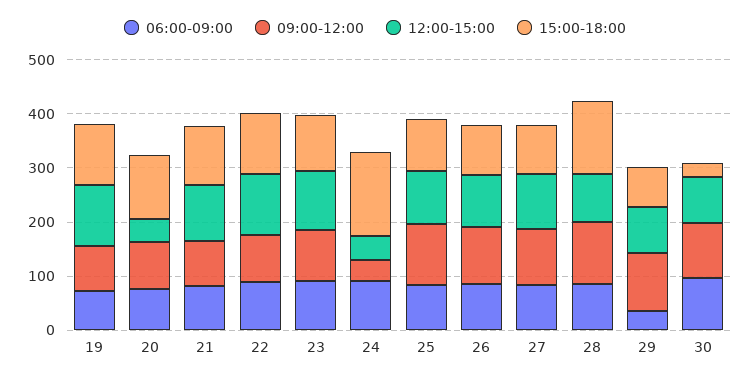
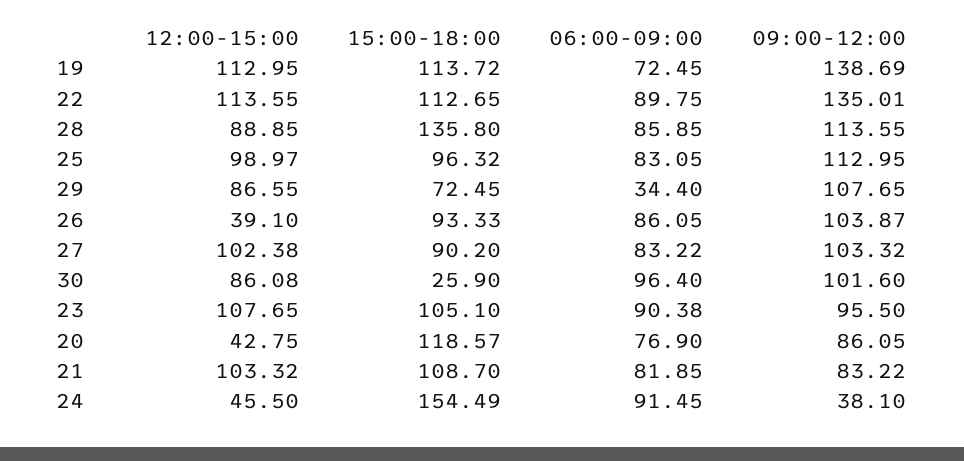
  {
    "06:00-09:00": {
      "19": 72.45,
      "20": 76.9,
      "21": 81.85,
      "22": 89.75,
      "23": 90.38,
      "24": 91.45,
      "25": 83.05,
      "26": 86.05,
      "27": 83.22,
      "28": 85.85,
      "29": 34.4,
      "30": 96.4
    },
    "09:00-12:00": {
-     "19": 80,
+     "19": 138.69,
      "20": 86.05,
      "21": 83.22,
-     "22": 80,
+     "22": 135.01,
      "23": 95.5,
      "24": 38.1,
      "25": 112.95,
      "26": 103.87,
      "27": 103.32,
      "28": 113.55,
      "29": 107.65,
      "30": 101.6
    },
    "12:00-15:00": {
      "19": 112.95,
      "20": 42.75,
      "21": 103.32,
      "22": 113.55,
      "23": 107.65,
      "24": 45.5,
      "25": 98.97,
-     "26": 100,
+     "26": 39.1,
      "27": 102.38,
      "28": 88.85,
      "29": 86.55,
      "30": 86.08
    },
    "15:00-18:00": {
      "19": 113.72,
      "20": 118.57,
      "21": 108.7,
      "22": 112.65,
      "23": 105.1,
      "24": 154.49,
      "25": 96.32,
      "26": 93.33,
      "27": 90.2,
      "28": 135.8,
      "29": 72.45,
      "30": 25.9
    }
  }

